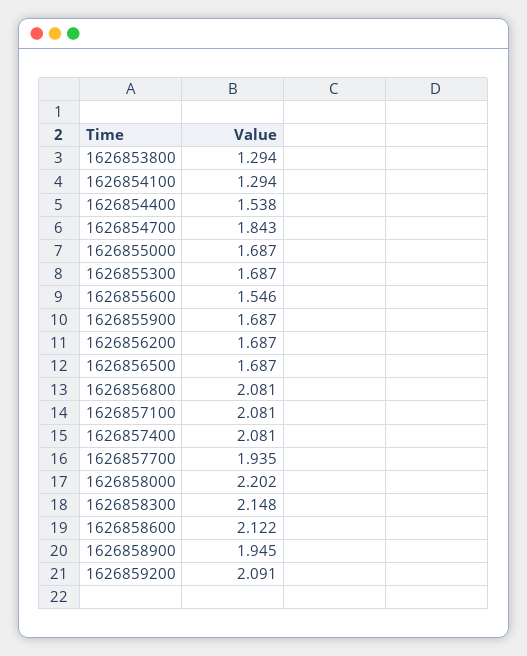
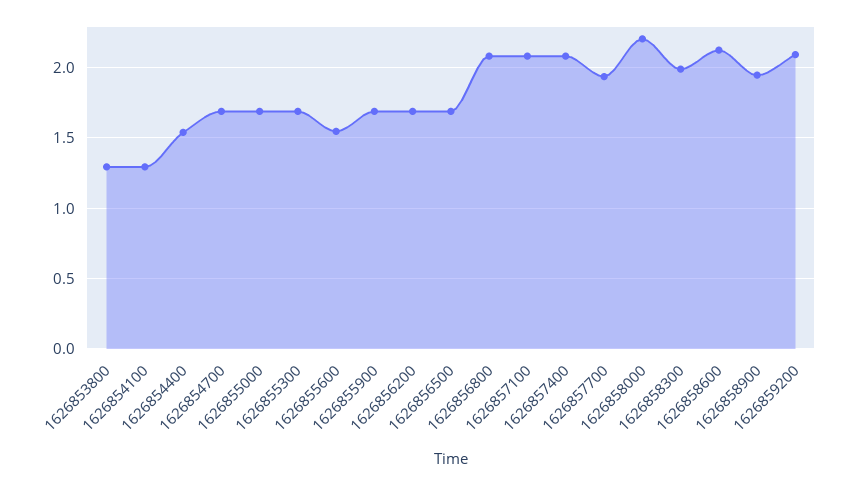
  {
    "1626853800": 1.294,
    "1626854100": 1.294,
    "1626854400": 1.538,
-   "1626854700": 1.843,
+   "1626854700": 1.7,
    "1626855000": 1.687,
    "1626855300": 1.687,
    "1626855600": 1.546,
    "1626855900": 1.687,
    "1626856200": 1.687,
    "1626856500": 1.687,
    "1626856800": 2.081,
    "1626857100": 2.081,
    "1626857400": 2.081,
    "1626857700": 1.935,
    "1626858000": 2.202,
-   "1626858300": 2.148,
+   "1626858300": 2,
    "1626858600": 2.122,
    "1626858900": 1.945,
    "1626859200": 2.091
  }

